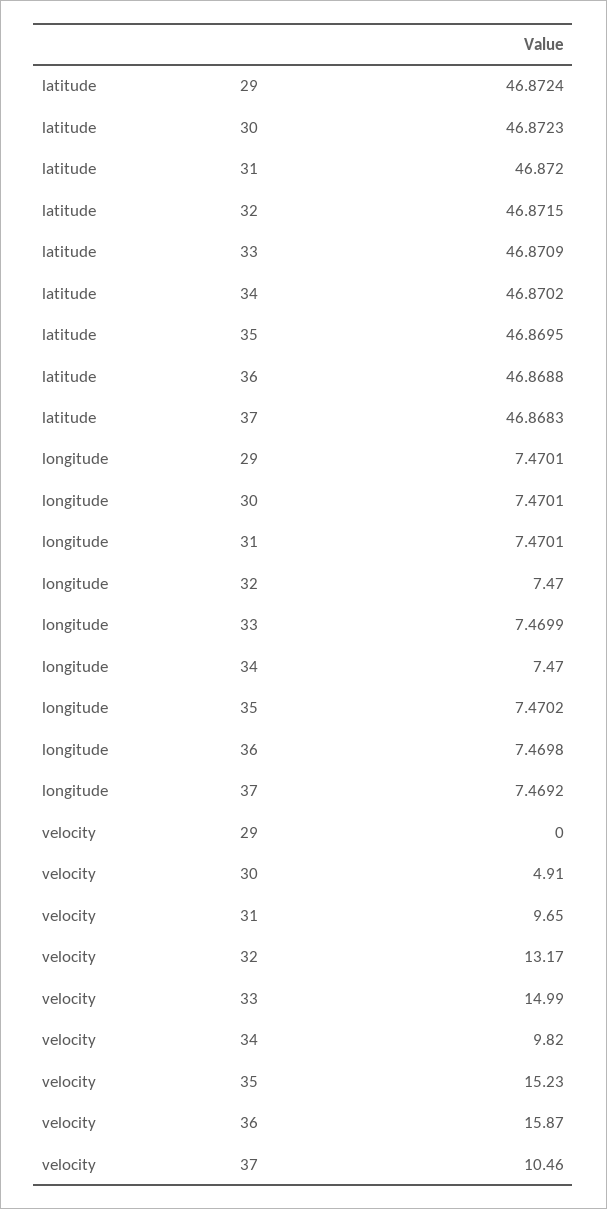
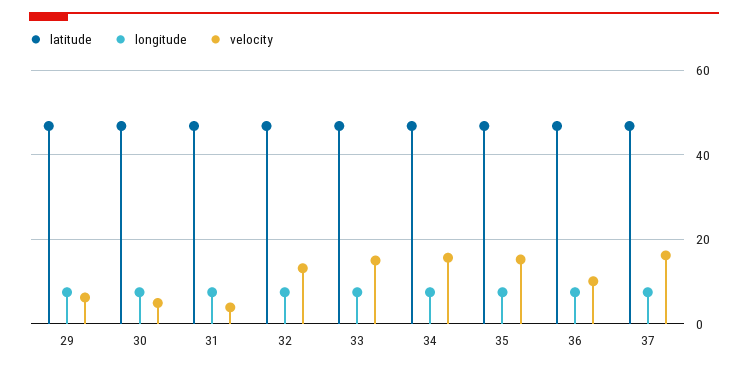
  {
    "latitude": {
      "29": 46.8724,
      "30": 46.8723,
      "31": 46.872,
      "32": 46.8715,
      "33": 46.8709,
      "34": 46.8702,
      "35": 46.8695,
      "36": 46.8688,
      "37": 46.8683
    },
    "longitude": {
      "29": 7.4701,
      "30": 7.4701,
      "31": 7.4701,
      "32": 7.47,
      "33": 7.4699,
      "34": 7.47,
      "35": 7.4702,
      "36": 7.4698,
      "37": 7.4692
    },
    "velocity": {
-     "29": 0,
+     "29": 6,
      "30": 4.91,
-     "31": 9.65,
+     "31": 4,
      "32": 13.17,
      "33": 14.99,
-     "34": 9.82,
+     "34": 16,
      "35": 15.23,
-     "36": 15.87,
+     "36": 10,
-     "37": 10.46
+     "37": 16
    }
  }

